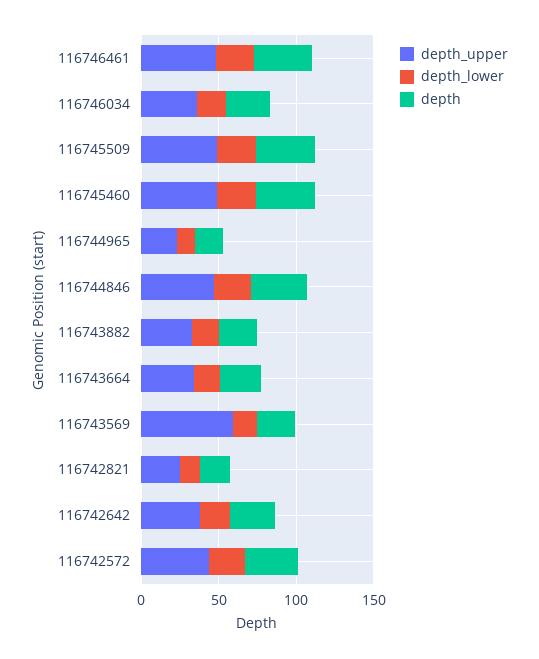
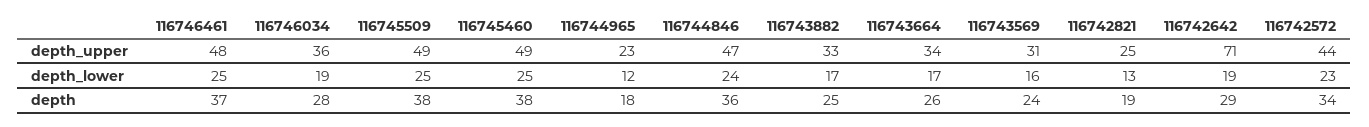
  {
    "depth_upper": {
      "116746461": 48,
      "116746034": 36,
      "116745509": 49,
      "116745460": 49,
      "116744965": 23,
      "116744846": 47,
      "116743882": 33,
      "116743664": 34,
-     "116743569": 60,
+     "116743569": 31,
      "116742821": 25,
-     "116742642": 40,
+     "116742642": 71,
      "116742572": 44
    },
    "depth_lower": {
      "116746461": 25,
      "116746034": 19,
      "116745509": 25,
      "116745460": 25,
      "116744965": 12,
      "116744846": 24,
      "116743882": 17,
      "116743664": 17,
      "116743569": 16,
      "116742821": 13,
      "116742642": 19,
      "116742572": 23
    },
    "depth": {
      "116746461": 37,
      "116746034": 28,
      "116745509": 38,
      "116745460": 38,
      "116744965": 18,
      "116744846": 36,
      "116743882": 25,
      "116743664": 26,
      "116743569": 24,
      "116742821": 19,
      "116742642": 29,
      "116742572": 34
    }
  }

